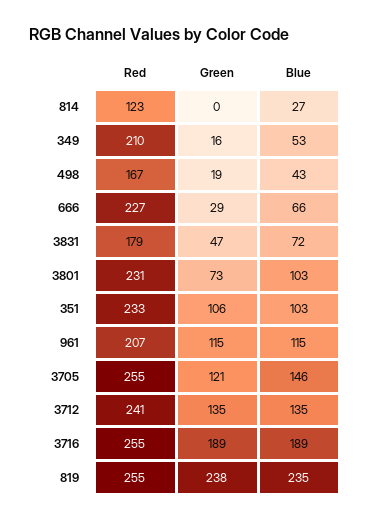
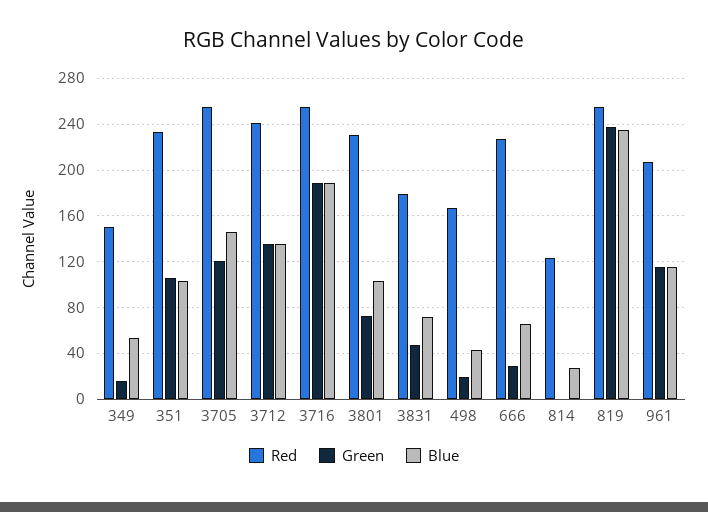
  {
    "Red": {
      "814": 123,
-     "349": 210,
+     "349": 150,
      "498": 167,
      "666": 227,
      "3831": 179,
      "3801": 231,
      "351": 233,
      "961": 207,
      "3705": 255,
      "3712": 241,
      "3716": 255,
      "819": 255
    },
    "Green": {
      "814": 0,
      "349": 16,
      "498": 19,
      "666": 29,
      "3831": 47,
      "3801": 73,
      "351": 106,
      "961": 115,
      "3705": 121,
      "3712": 135,
      "3716": 189,
      "819": 238
    },
    "Blue": {
      "814": 27,
      "349": 53,
      "498": 43,
      "666": 66,
      "3831": 72,
      "3801": 103,
      "351": 103,
      "961": 115,
      "3705": 146,
      "3712": 135,
      "3716": 189,
      "819": 235
    }
  }

